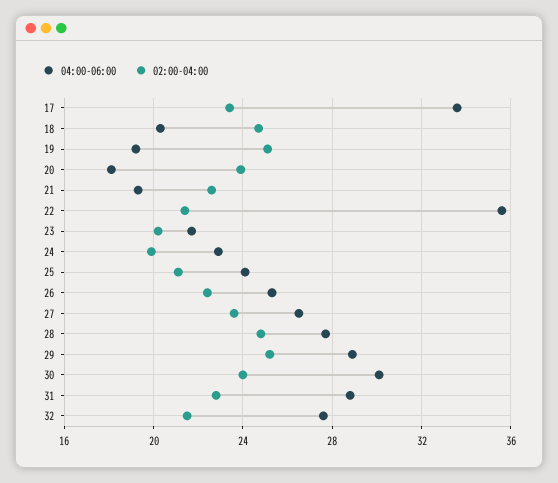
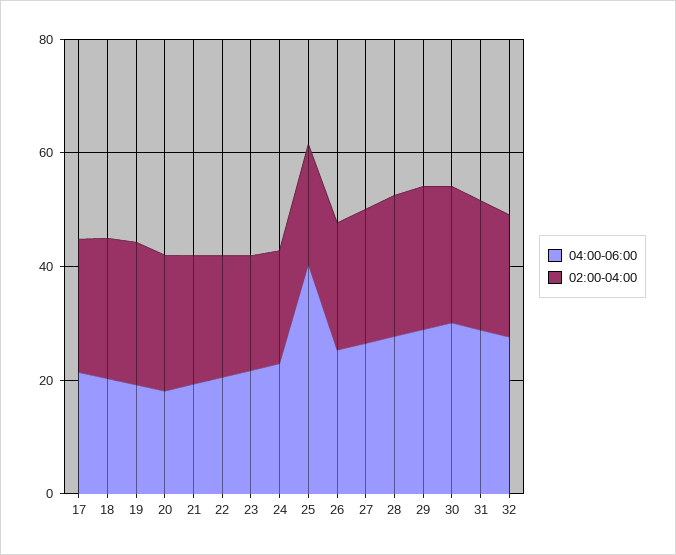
  {
    "04:00-06:00": {
-     "17": 33.5,
+     "17": 20,
      "18": 20.5,
      "19": 19,
      "20": 18,
      "21": 19.5,
-     "22": 35.5,
+     "22": 20,
      "23": 21.5,
      "24": 23,
-     "25": 24,
+     "25": 40,
      "26": 25.5,
      "27": 26.5,
      "28": 27.5,
      "29": 29,
      "30": 30,
      "31": 29,
      "32": 27.5
    },
    "02:00-04:00": {
      "17": 23.5,
      "18": 24.5,
      "19": 25,
      "20": 24,
      "21": 22.5,
      "22": 21.5,
      "23": 20,
      "24": 20,
      "25": 21,
      "26": 22.5,
      "27": 23.5,
      "28": 25,
      "29": 25,
      "30": 24,
      "31": 23,
      "32": 21.5
    }
  }

